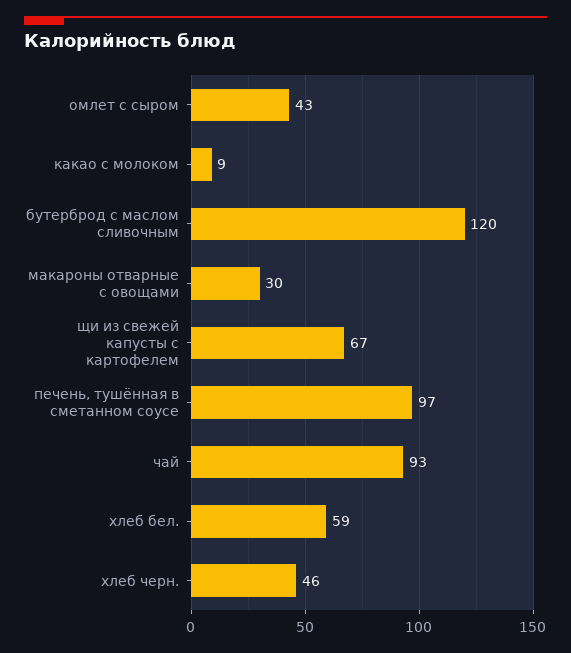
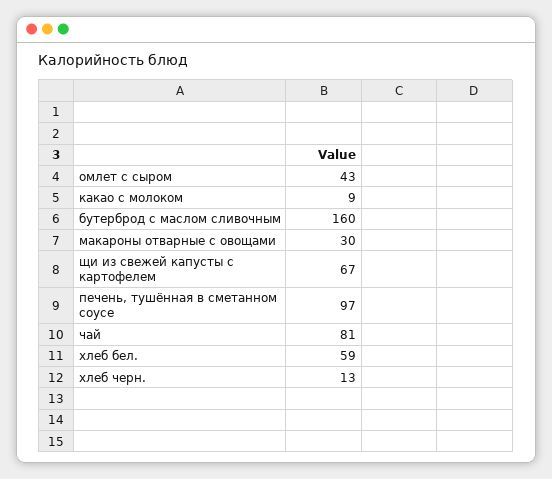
  {
    "омлет с сыром": 43,
    "какао с молоком": 9,
-   "бутерброд с маслом сливочным": 120,
+   "бутерброд с маслом сливочным": 160,
    "макароны отварные с овощами": 30,
    "щи из свежей капусты с картофелем": 67,
    "печень, тушённая в сметанном соусе": 97,
-   "чай": 93,
+   "чай": 81,
    "хлеб бел.": 59,
-   "хлеб черн.": 46
+   "хлеб черн.": 13
  }

